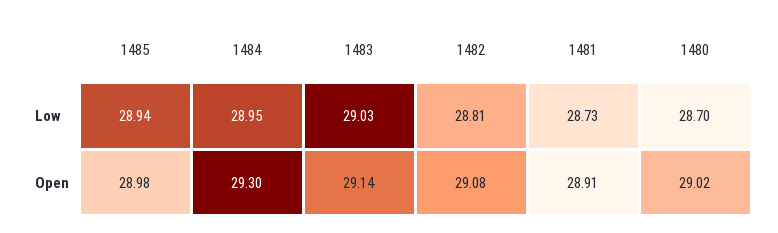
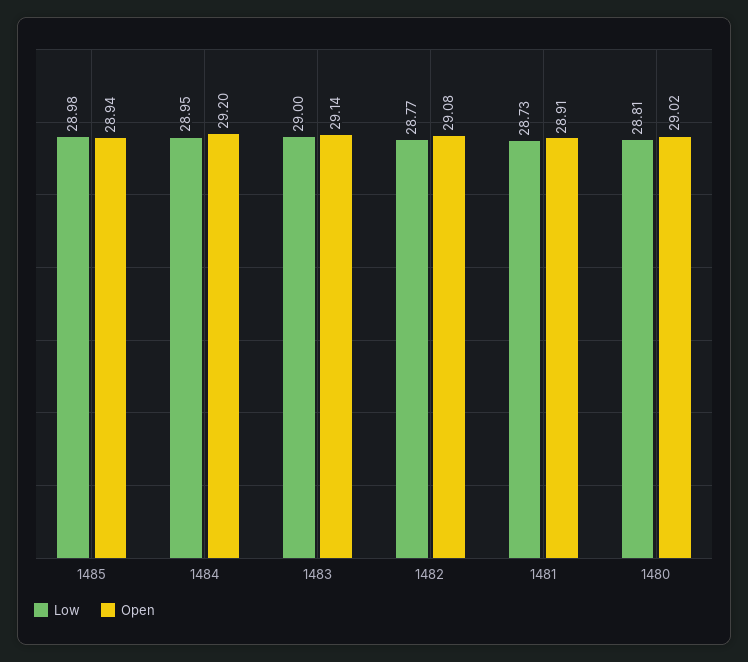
  {
    "Low": {
-     "1485": 28.94,
+     "1485": 28.98,
      "1484": 28.95,
-     "1483": 29.03,
+     "1483": 29,
-     "1482": 28.81,
+     "1482": 28.77,
      "1481": 28.73,
-     "1480": 28.7
+     "1480": 28.81
    },
    "Open": {
-     "1485": 28.98,
+     "1485": 28.94,
-     "1484": 29.3,
+     "1484": 29.2,
      "1483": 29.14,
      "1482": 29.08,
      "1481": 28.91,
      "1480": 29.02
    }
  }

